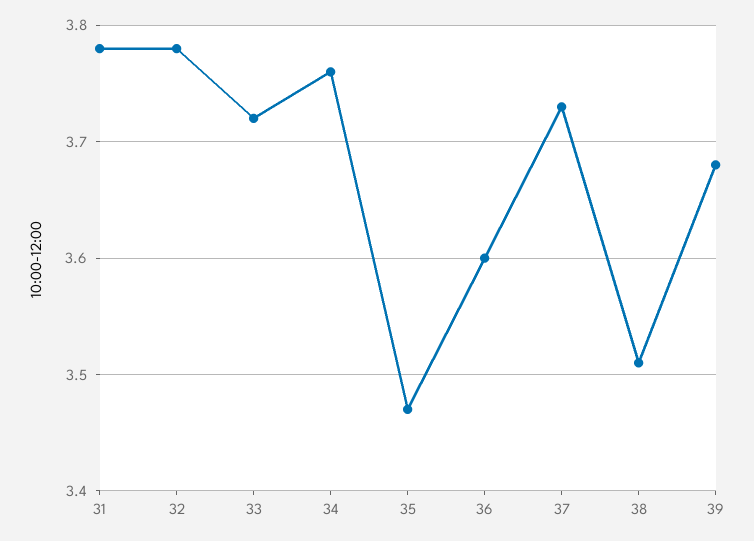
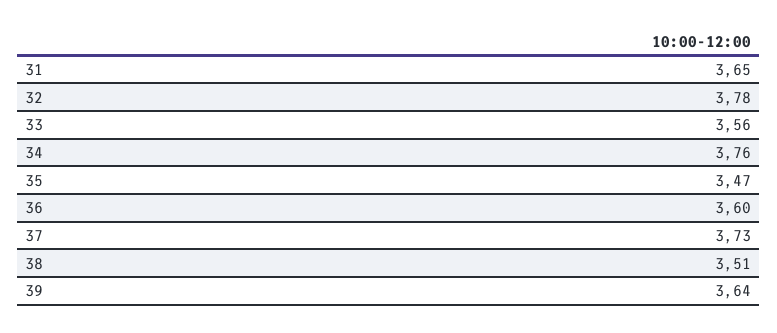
  {
-   "31": 3.78,
+   "31": 3.65,
    "32": 3.78,
-   "33": 3.72,
+   "33": 3.56,
    "34": 3.76,
    "35": 3.47,
    "36": 3.6,
    "37": 3.73,
    "38": 3.51,
-   "39": 3.68
+   "39": 3.64
  }

